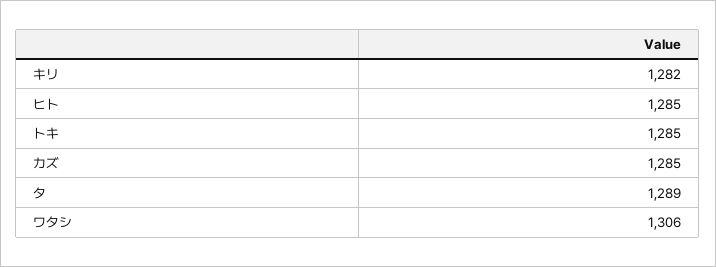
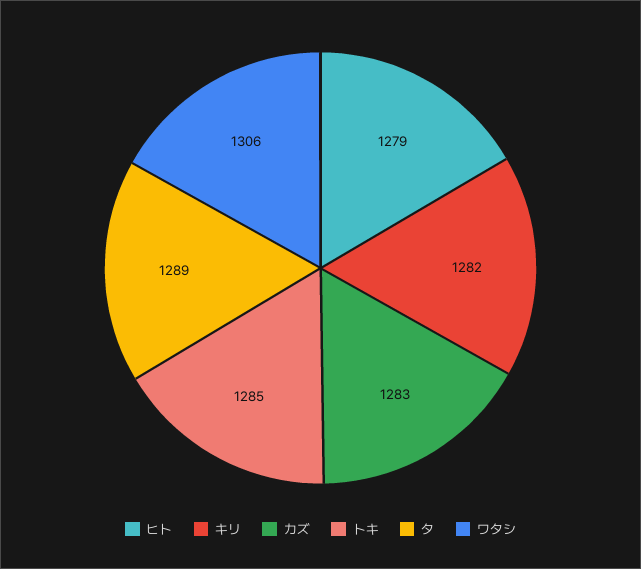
  {
    "キリ": 1282,
-   "ヒト": 1285,
+   "ヒト": 1279,
    "トキ": 1285,
-   "カズ": 1285,
+   "カズ": 1283,
    "タ": 1289,
    "ワタシ": 1306
  }

